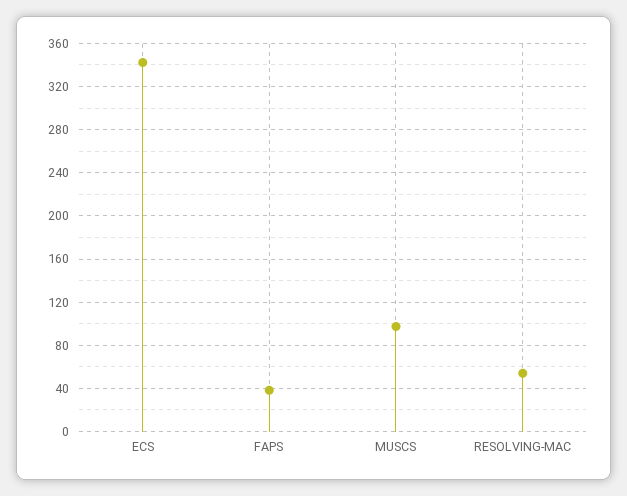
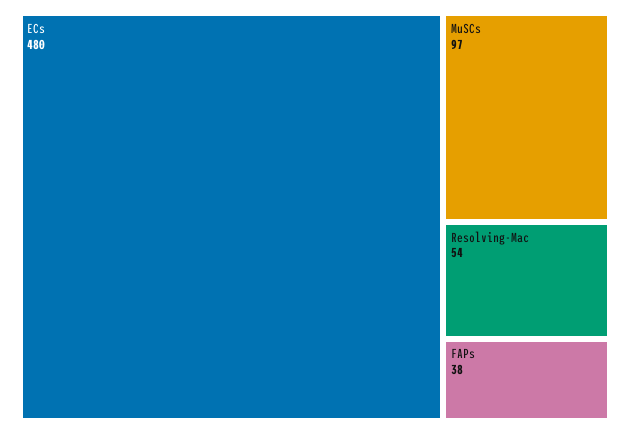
  {
-   "ECS": 340,
+   "ECS": 480,
    "FAPS": 38,
    "MUSCS": 97,
    "RESOLVING-MAC": 54
  }

